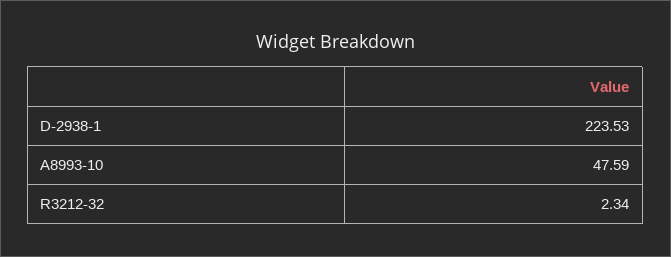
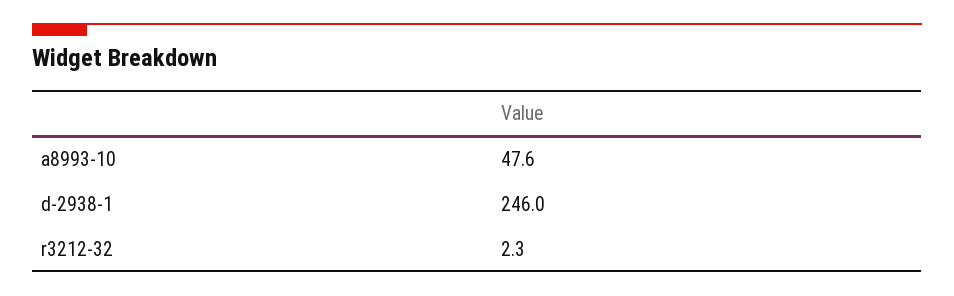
  {
-   "D-2938-1": 223.53,
+   "D-2938-1": 246,
    "A8993-10": 47.59,
    "R3212-32": 2.34
  }

